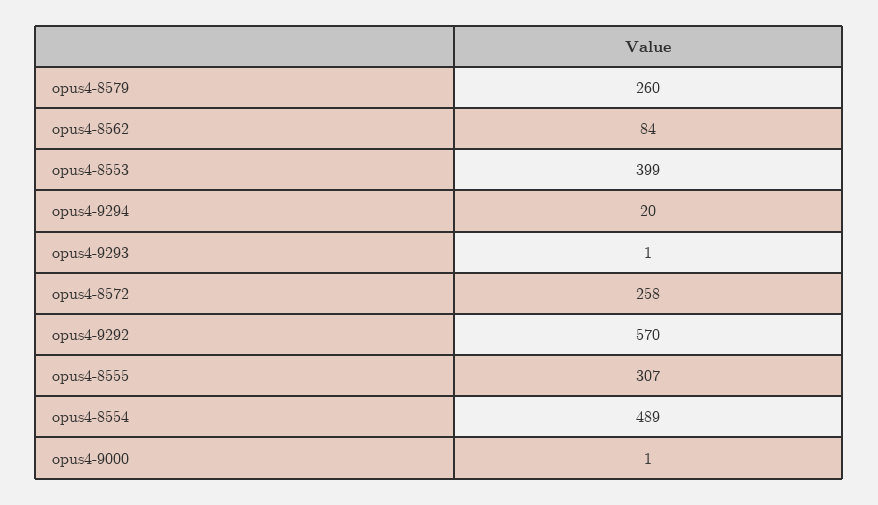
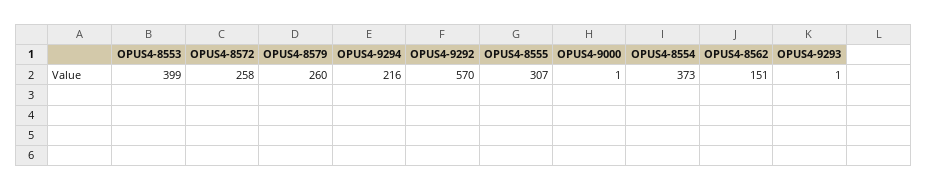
  {
    "opus4-8579": 260,
-   "opus4-8562": 84,
+   "opus4-8562": 151,
    "opus4-8553": 399,
-   "opus4-9294": 20,
+   "opus4-9294": 216,
    "opus4-9293": 1,
    "opus4-8572": 258,
    "opus4-9292": 570,
    "opus4-8555": 307,
-   "opus4-8554": 489,
+   "opus4-8554": 373,
    "opus4-9000": 1
  }

